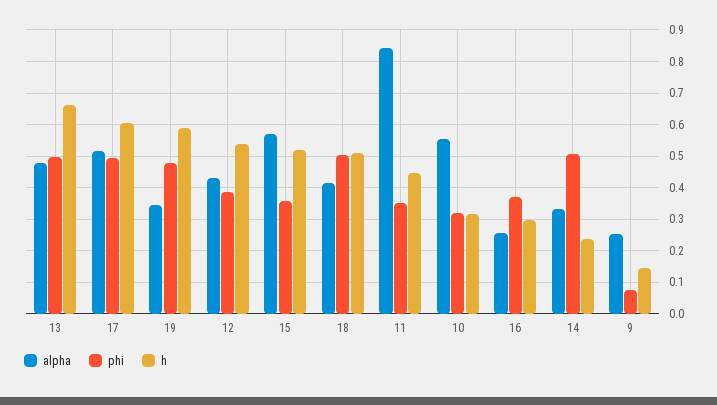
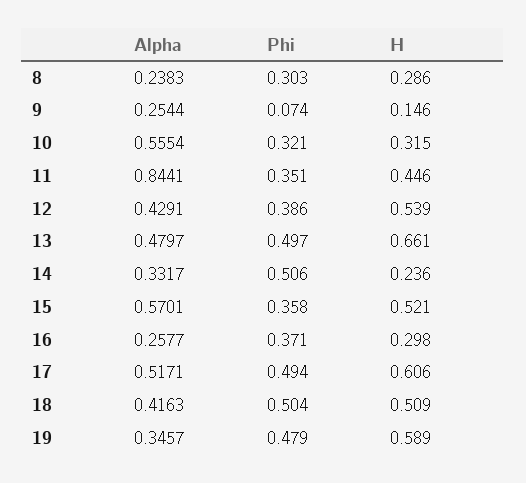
  {
    "alpha": {
      "13": 0.4797,
      "17": 0.5171,
      "19": 0.3457,
      "12": 0.4291,
      "15": 0.5701,
      "18": 0.4163,
      "11": 0.8441,
      "10": 0.5554,
      "16": 0.2577,
      "14": 0.3317,
-     "9": 0.2544
+     "9": 0.2544,
+     "8": 0.2383
    },
    "phi": {
      "13": 0.497,
      "17": 0.494,
      "19": 0.479,
      "12": 0.386,
      "15": 0.358,
      "18": 0.504,
      "11": 0.351,
      "10": 0.321,
      "16": 0.371,
      "14": 0.506,
-     "9": 0.074
+     "9": 0.074,
+     "8": 0.303
    },
    "h": {
      "13": 0.661,
      "17": 0.606,
      "19": 0.589,
      "12": 0.539,
      "15": 0.521,
      "18": 0.509,
      "11": 0.446,
      "10": 0.315,
      "16": 0.298,
      "14": 0.236,
-     "9": 0.146
+     "9": 0.146,
+     "8": 0.286
    }
  }

